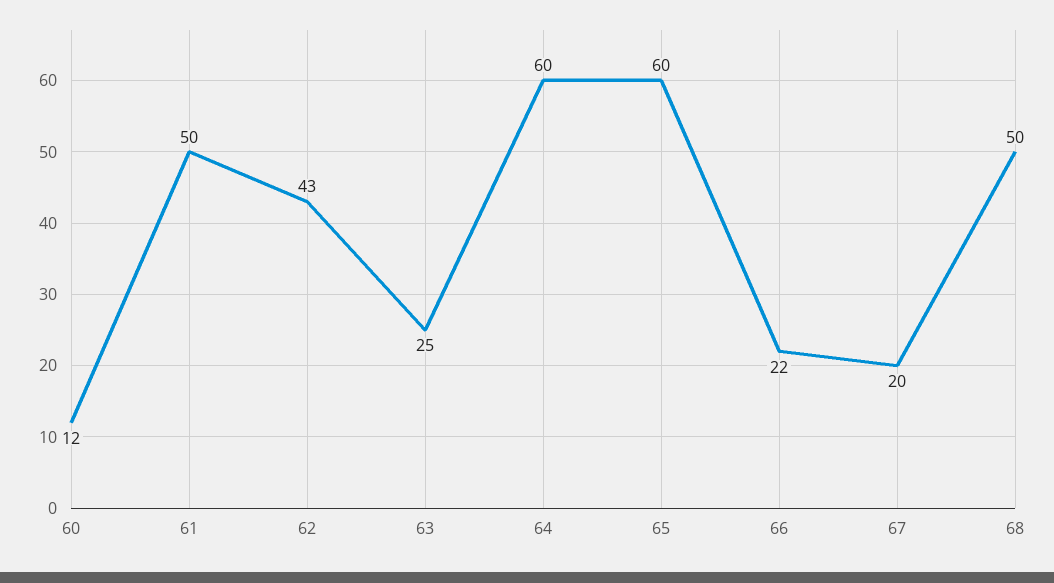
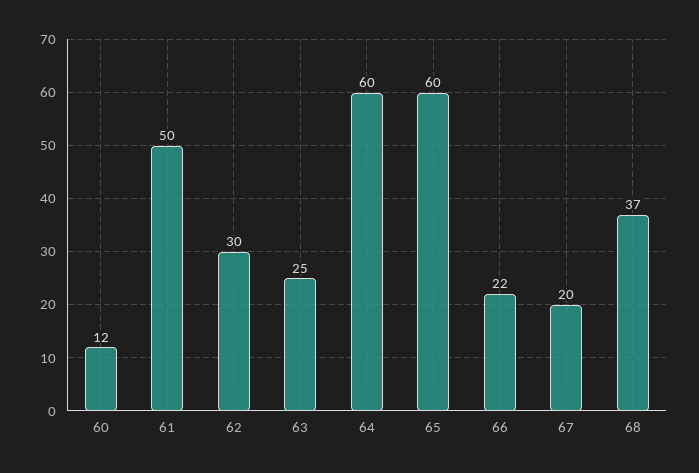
  {
    "60": 12,
    "61": 50,
-   "62": 43,
+   "62": 30,
    "63": 25,
    "64": 60,
    "65": 60,
    "66": 22,
    "67": 20,
-   "68": 50
+   "68": 37
  }

